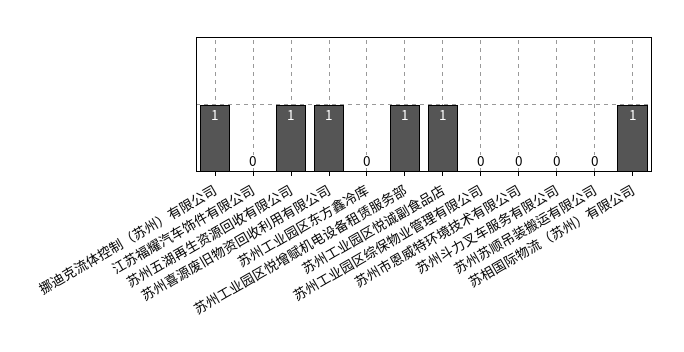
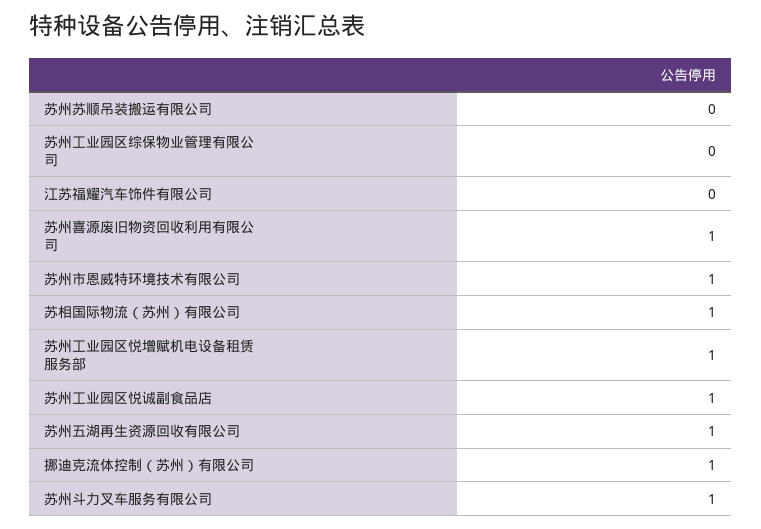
  {
    "挪迪克流体控制（苏州）有限公司": 1,
    "江苏福耀汽车饰件有限公司": 0,
    "苏州五湖再生资源回收有限公司": 1,
    "苏州喜源废旧物资回收利用有限公司": 1,
-   "苏州工业园区东方鑫冷库": 0,
    "苏州工业园区悦增赋机电设备租赁服务部": 1,
    "苏州工业园区悦诚副食品店": 1,
    "苏州工业园区综保物业管理有限公司": 0,
-   "苏州市恩威特环境技术有限公司": 0,
+   "苏州市恩威特环境技术有限公司": 1,
-   "苏州斗力叉车服务有限公司": 0,
+   "苏州斗力叉车服务有限公司": 1,
    "苏州苏顺吊装搬运有限公司": 0,
    "苏相国际物流（苏州）有限公司": 1
  }

